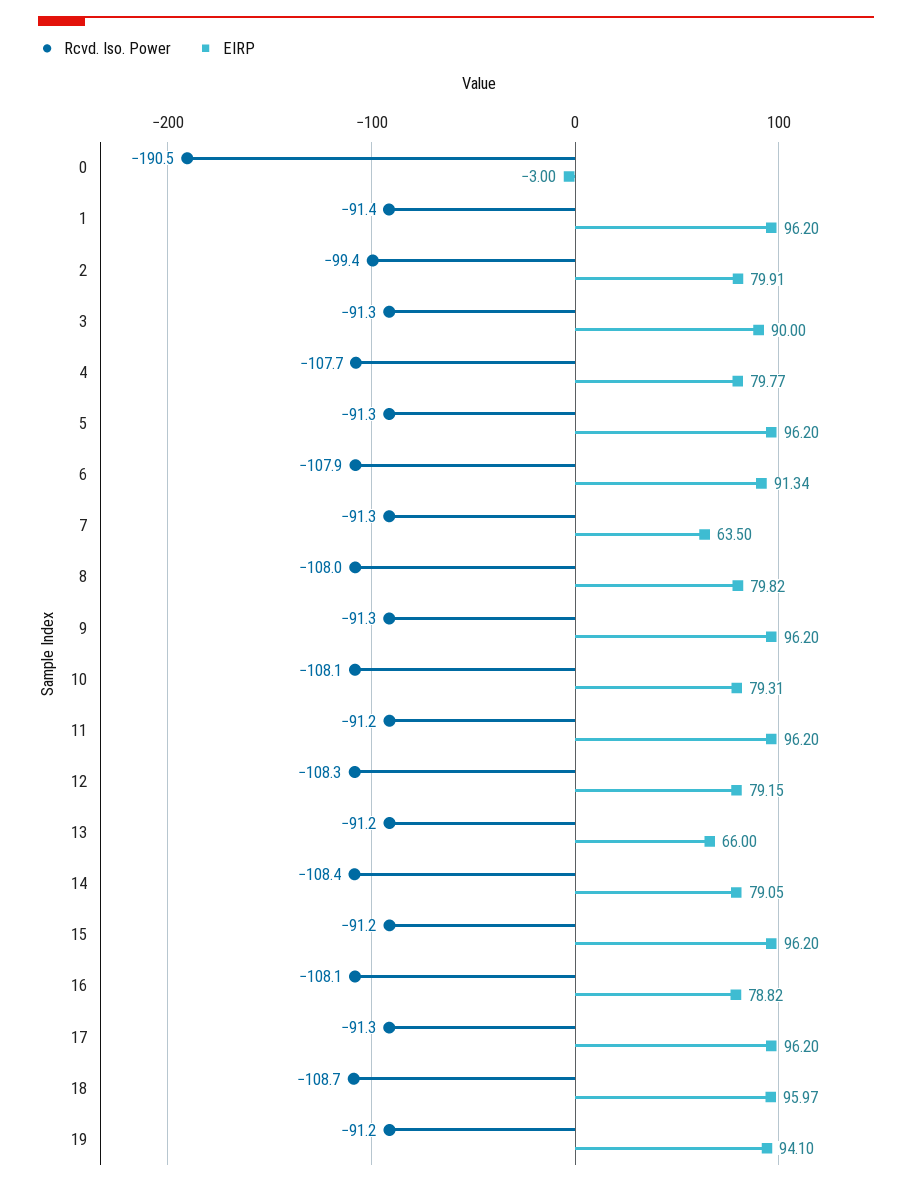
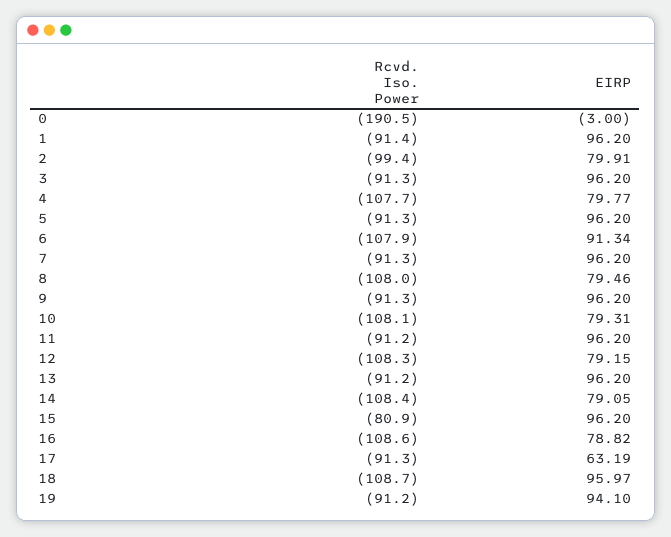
  {
    "Rcvd. Iso. Power": {
      "0": -190.5,
      "1": -91.4,
      "2": -99.4,
      "3": -91.3,
      "4": -107.7,
      "5": -91.3,
      "6": -107.9,
      "7": -91.3,
      "8": -108,
      "9": -91.3,
      "10": -108.1,
      "11": -91.2,
      "12": -108.3,
      "13": -91.2,
      "14": -108.4,
-     "15": -91.2,
+     "15": -80.9,
-     "16": -108.1,
+     "16": -108.6,
      "17": -91.3,
      "18": -108.7,
      "19": -91.2
    },
    "EIRP": {
      "0": -3,
      "1": 96.2,
      "2": 79.91,
-     "3": 90,
+     "3": 96.2,
      "4": 79.77,
      "5": 96.2,
      "6": 91.34,
-     "7": 63.5,
+     "7": 96.2,
-     "8": 79.82,
+     "8": 79.46,
      "9": 96.2,
      "10": 79.31,
      "11": 96.2,
      "12": 79.15,
-     "13": 66,
+     "13": 96.2,
      "14": 79.05,
      "15": 96.2,
      "16": 78.82,
-     "17": 96.2,
+     "17": 63.19,
      "18": 95.97,
      "19": 94.1
    }
  }

